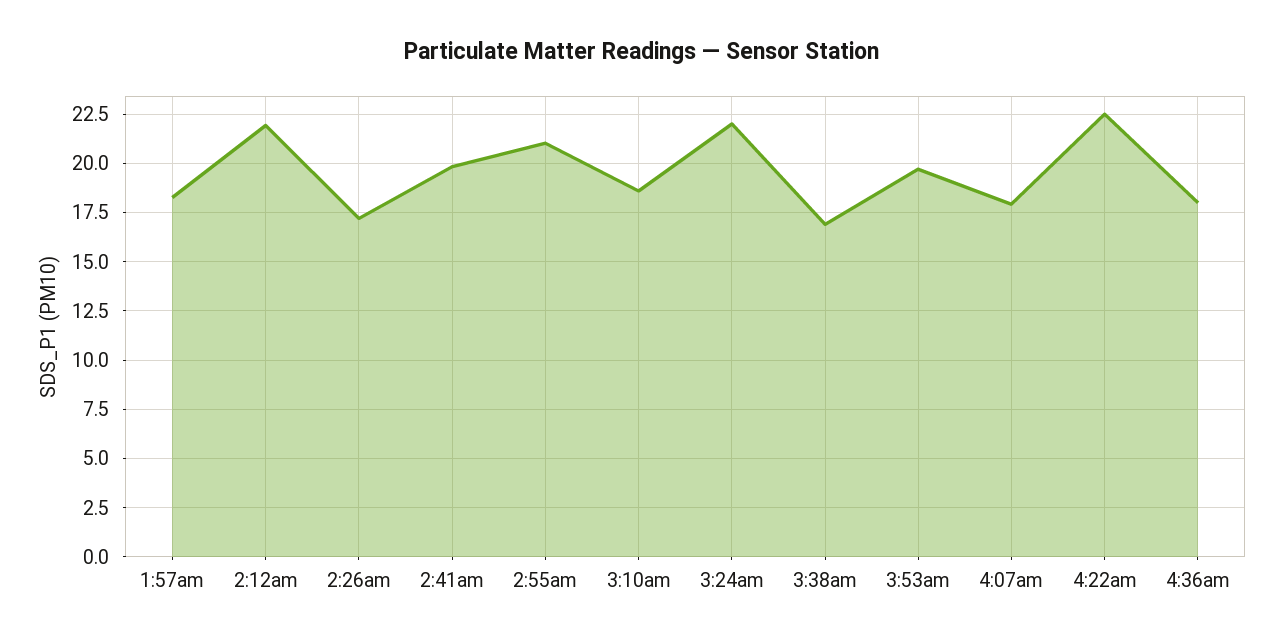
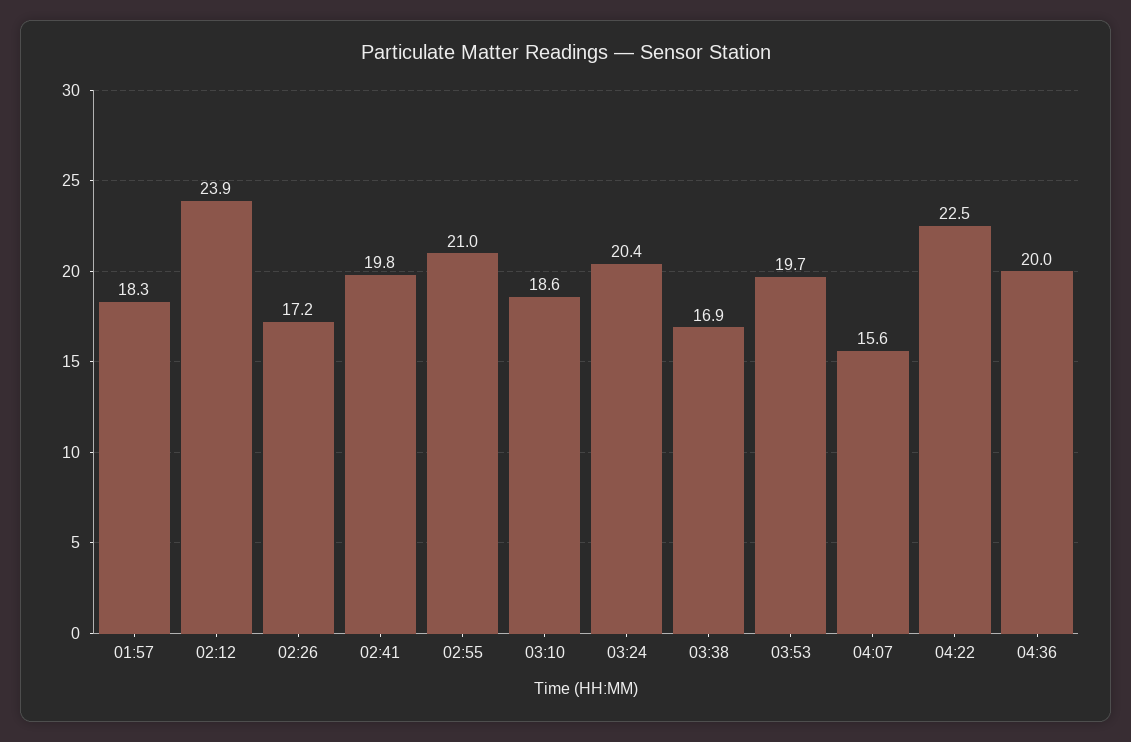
  {
    "1:57am": 18.3,
-   "2:12am": 22,
+   "2:12am": 23.9,
    "2:26am": 17.2,
    "2:41am": 19.8,
    "2:55am": 21,
    "3:10am": 18.6,
-   "3:24am": 22,
+   "3:24am": 20.4,
    "3:38am": 16.9,
    "3:53am": 19.7,
-   "4:07am": 18,
+   "4:07am": 15.6,
    "4:22am": 22.5,
-   "4:36am": 18
+   "4:36am": 20
  }

